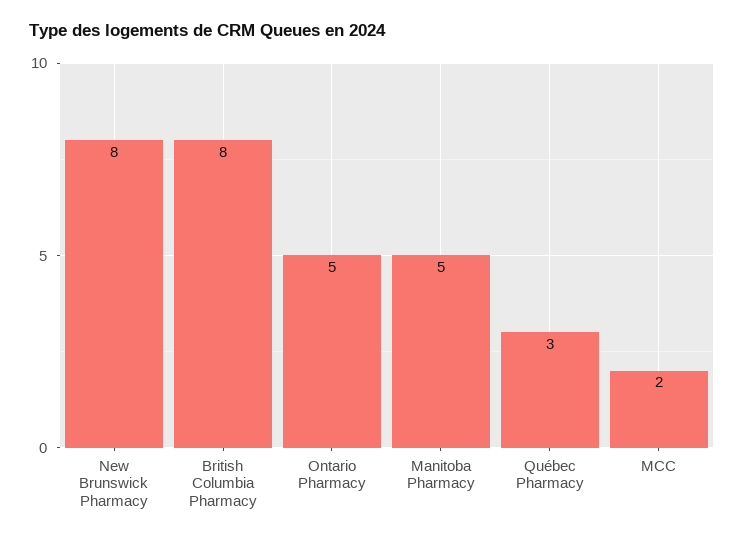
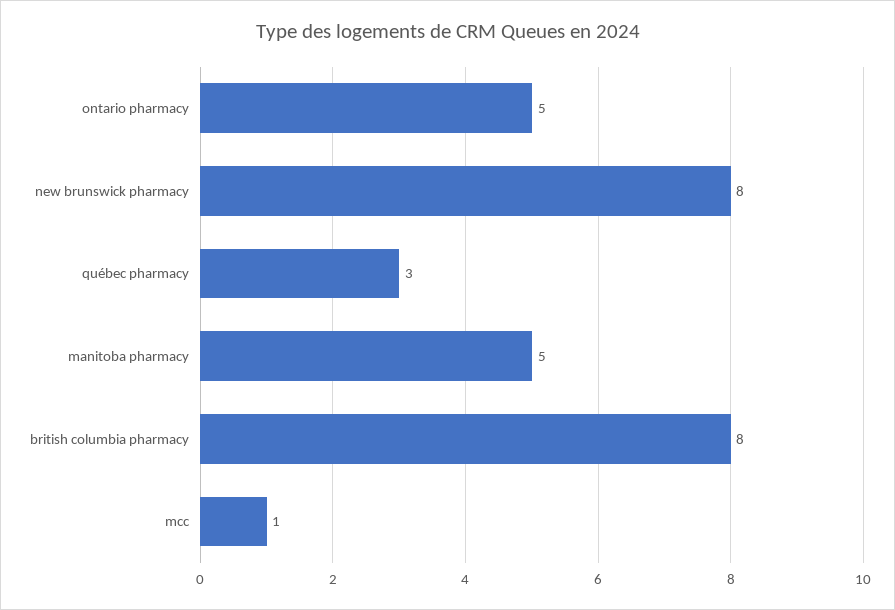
  {
    "New Brunswick Pharmacy": 8,
    "British Columbia Pharmacy": 8,
    "Ontario Pharmacy": 5,
    "Manitoba Pharmacy": 5,
    "Québec Pharmacy": 3,
-   "MCC": 2
+   "MCC": 1
  }

